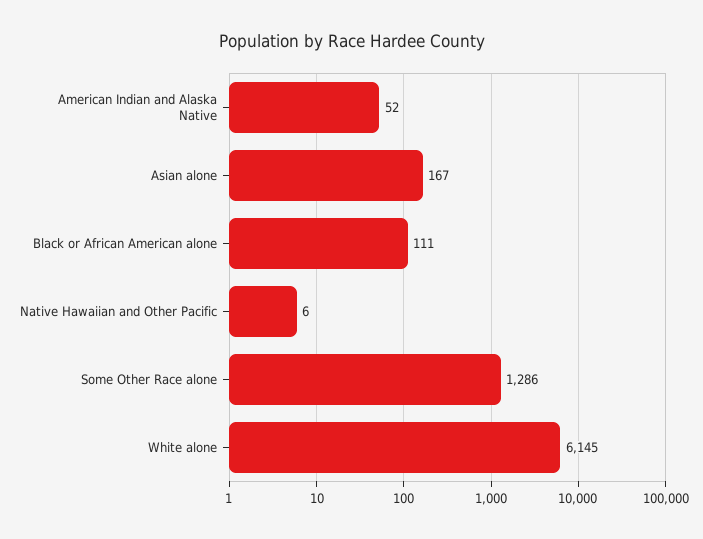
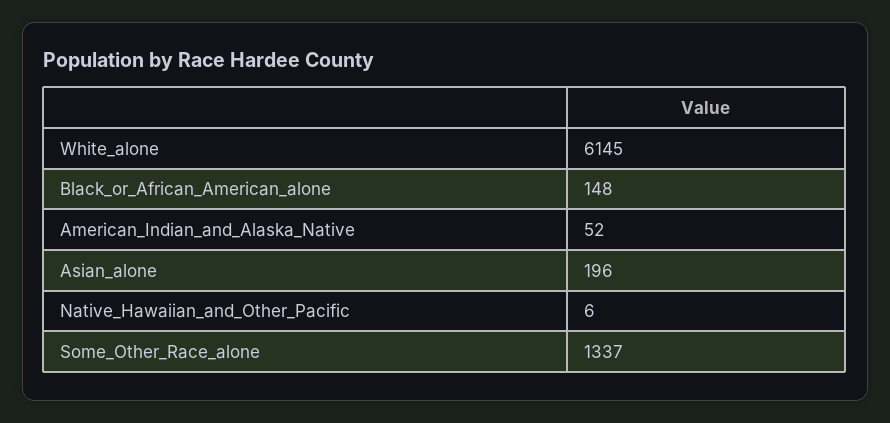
  {
    "American Indian and Alaska Native": 52,
-   "Asian alone": 167,
+   "Asian alone": 196,
-   "Black or African American alone": 111,
+   "Black or African American alone": 148,
    "Native Hawaiian and Other Pacific": 6,
-   "Some Other Race alone": 1286,
+   "Some Other Race alone": 1337,
    "White alone": 6145
  }

